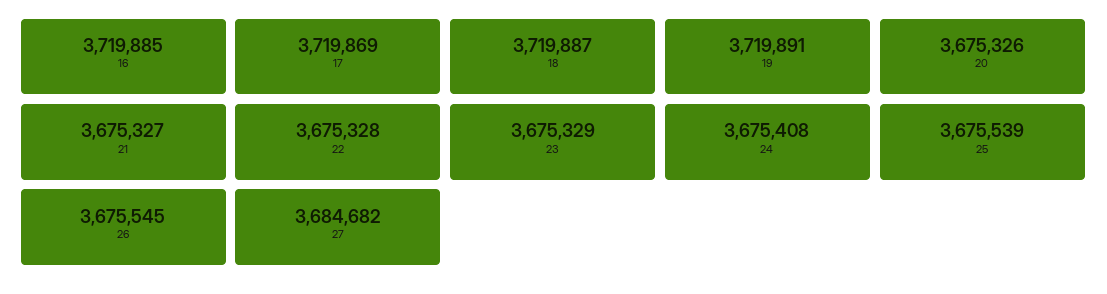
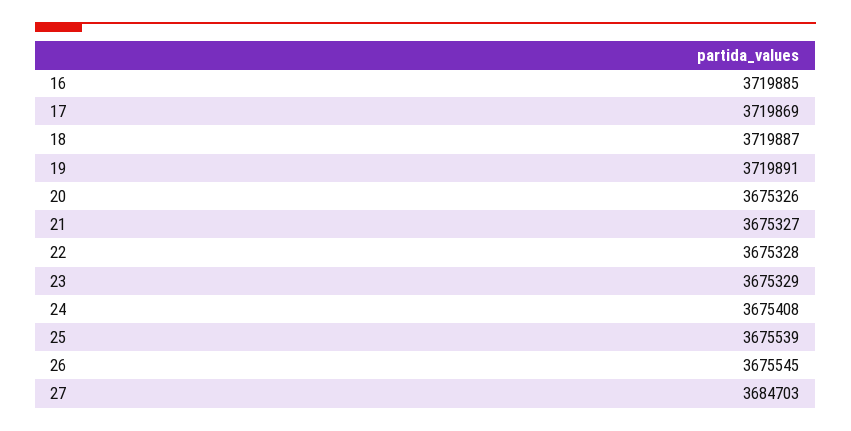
  {
    "16": 3719885,
    "17": 3719869,
    "18": 3719887,
    "19": 3719891,
    "20": 3675326,
    "21": 3675327,
    "22": 3675328,
    "23": 3675329,
    "24": 3675408,
    "25": 3675539,
    "26": 3675545,
-   "27": 3684682
+   "27": 3684703
  }

